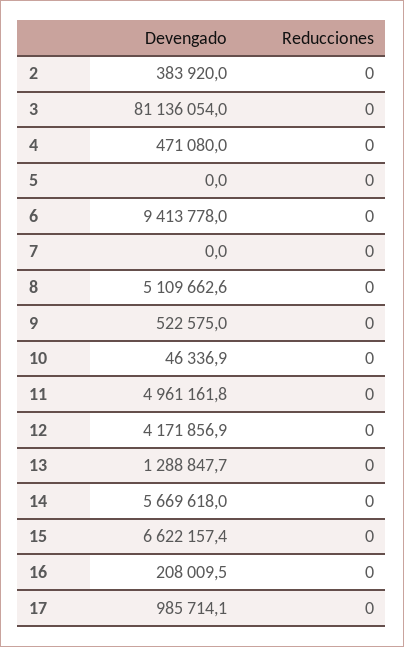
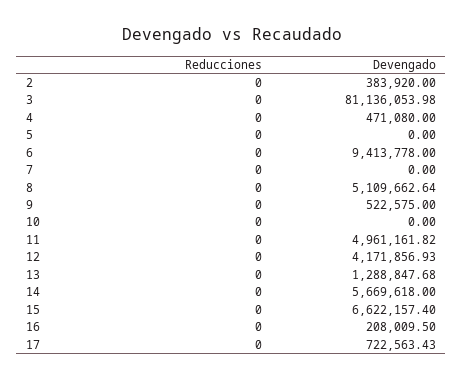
  {
    "Devengado": {
      "2": 383920,
      "3": 81136053.98,
      "4": 471080,
      "5": 0,
      "6": 9413778,
      "7": 0,
      "8": 5109662.64,
      "9": 522575,
-     "10": 46336.9,
+     "10": 0,
      "11": 4961161.82,
      "12": 4171856.93,
      "13": 1288847.68,
      "14": 5669618,
      "15": 6622157.4,
      "16": 208009.5,
-     "17": 985714.1
+     "17": 722563.43
    },
    "Reducciones": {
      "2": 0,
      "3": 0,
      "4": 0,
      "5": 0,
      "6": 0,
      "7": 0,
      "8": 0,
      "9": 0,
      "10": 0,
      "11": 0,
      "12": 0,
      "13": 0,
      "14": 0,
      "15": 0,
      "16": 0,
      "17": 0
    }
  }

